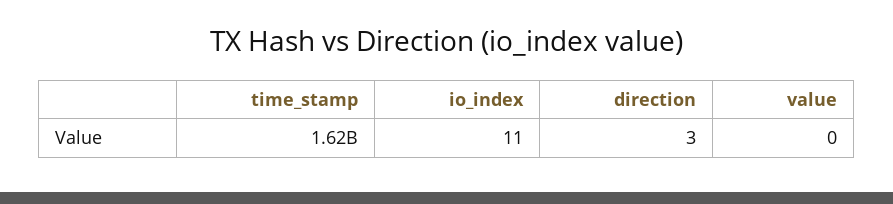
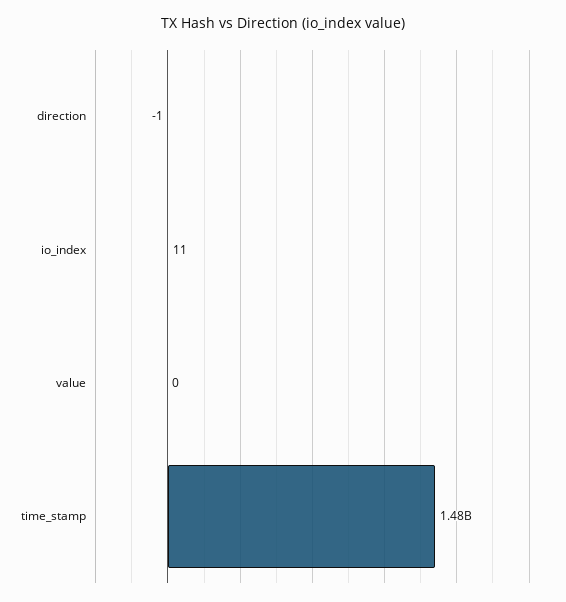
  {
-   "time_stamp": 1620000000,
+   "time_stamp": 1480000000,
    "io_index": 11,
-   "direction": 3,
+   "direction": -1,
    "value": 0
  }

